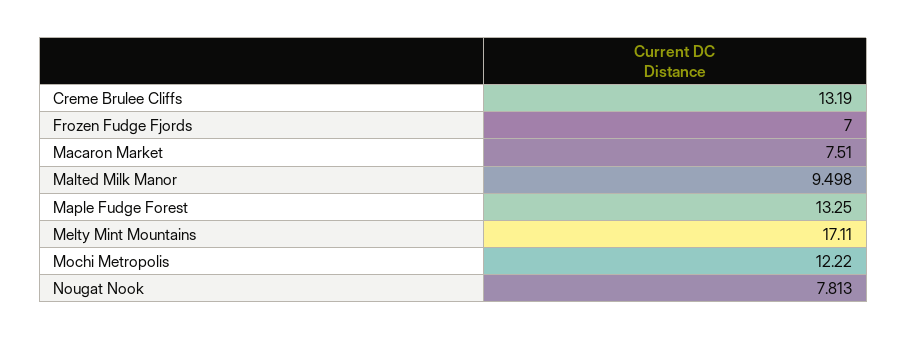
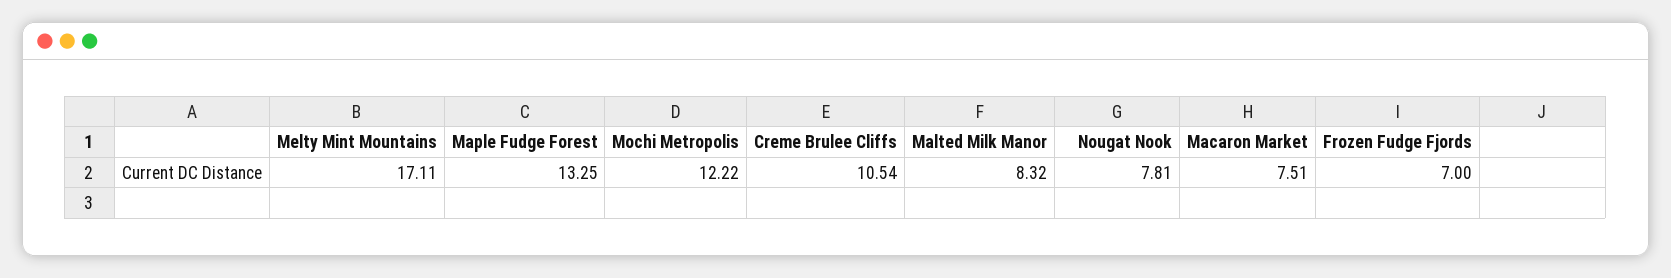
  {
-   "Creme Brulee Cliffs": 13.19,
+   "Creme Brulee Cliffs": 10.54,
    "Frozen Fudge Fjords": 7,
    "Macaron Market": 7.51,
-   "Malted Milk Manor": 9.498,
+   "Malted Milk Manor": 8.32,
    "Maple Fudge Forest": 13.25,
    "Melty Mint Mountains": 17.11,
    "Mochi Metropolis": 12.22,
    "Nougat Nook": 7.813
  }

